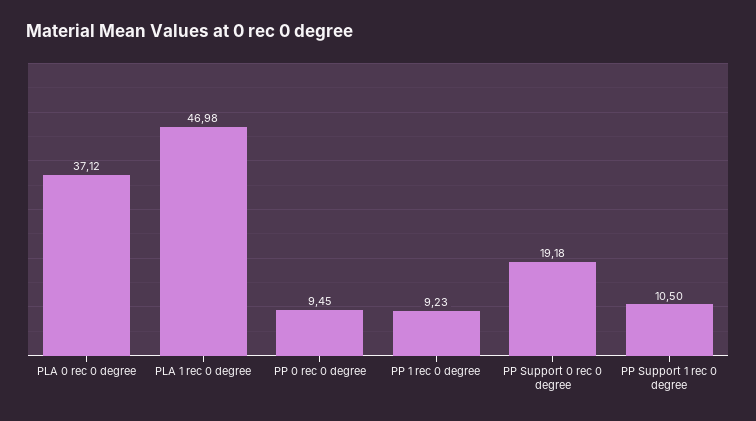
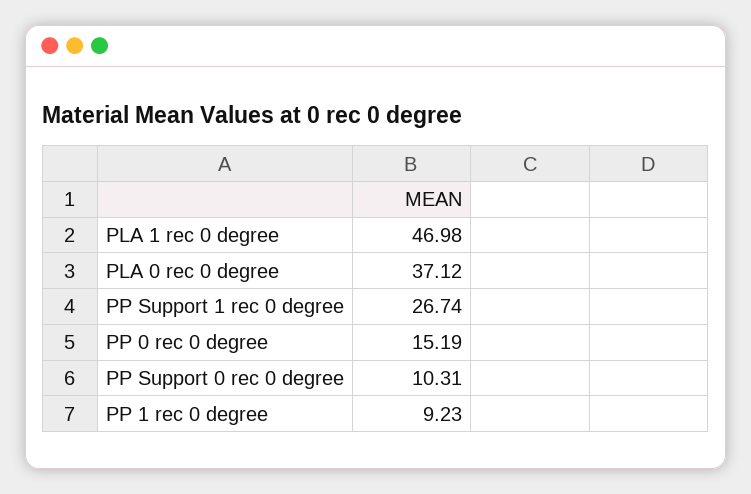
  {
    "PLA 0 rec 0 degree": 37.12,
    "PLA 1 rec 0 degree": 46.98,
-   "PP 0 rec 0 degree": 9.45,
+   "PP 0 rec 0 degree": 15.19,
    "PP 1 rec 0 degree": 9.23,
-   "PP Support 0 rec 0 degree": 19.18,
+   "PP Support 0 rec 0 degree": 10.31,
-   "PP Support 1 rec 0 degree": 10.5
+   "PP Support 1 rec 0 degree": 26.74
  }

